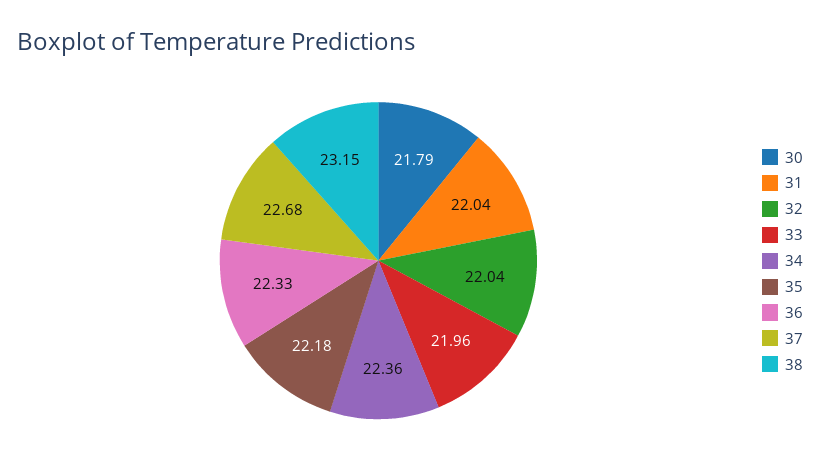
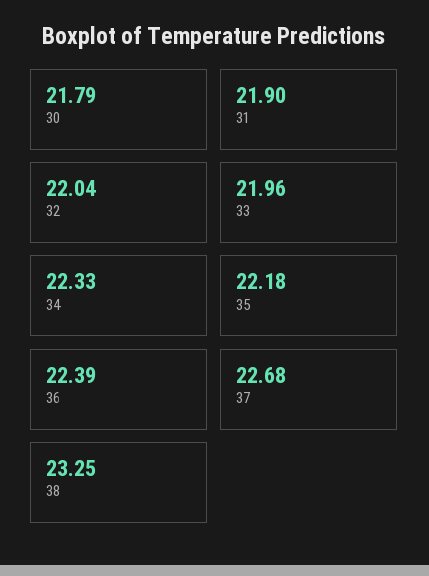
  {
    "30": 21.79,
-   "31": 22.04,
+   "31": 21.9,
    "32": 22.04,
    "33": 21.96,
-   "34": 22.36,
+   "34": 22.33,
    "35": 22.18,
-   "36": 22.33,
+   "36": 22.39,
    "37": 22.68,
-   "38": 23.15
+   "38": 23.25
  }

